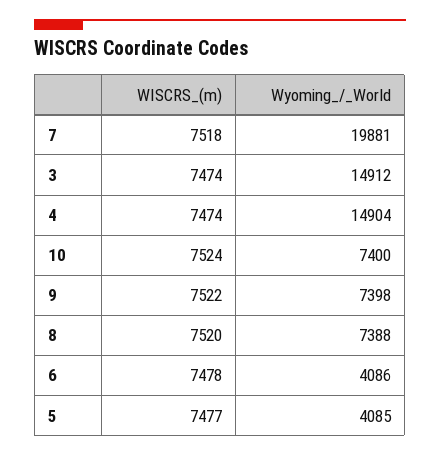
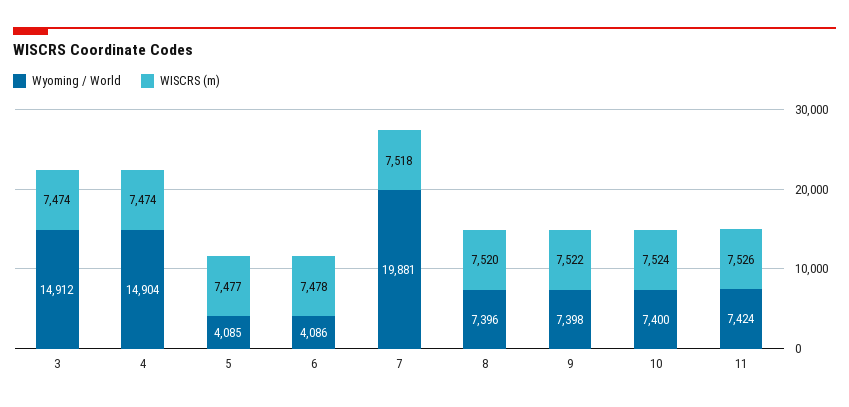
  {
    "WISCRS_(m)": {
      "7": 7518,
      "3": 7474,
      "4": 7474,
      "10": 7524,
      "9": 7522,
      "8": 7520,
      "6": 7478,
-     "5": 7477
+     "5": 7477,
+     "11": 7526
    },
    "Wyoming_/_World": {
      "7": 19881,
      "3": 14912,
      "4": 14904,
      "10": 7400,
      "9": 7398,
-     "8": 7388,
+     "8": 7396,
      "6": 4086,
-     "5": 4085
+     "5": 4085,
+     "11": 7424
    }
  }

